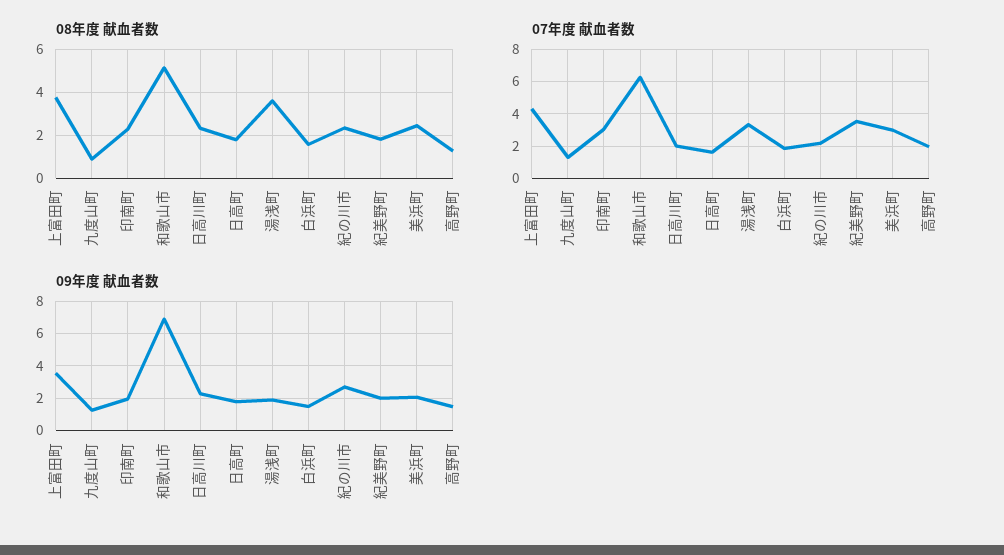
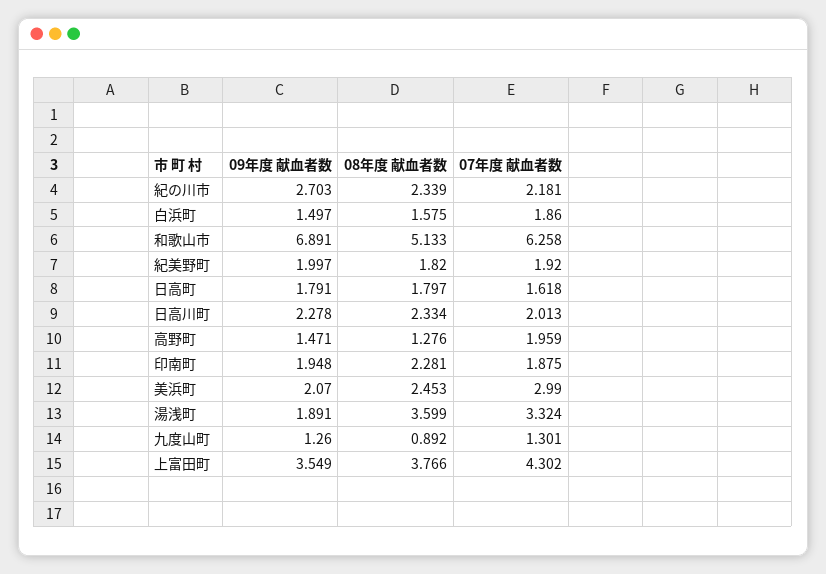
  {
    "08年度 献血者数": {
      "上富田町": 3.766,
      "九度山町": 0.892,
      "印南町": 2.281,
      "和歌山市": 5.133,
      "日高川町": 2.334,
      "日高町": 1.797,
      "湯浅町": 3.599,
      "白浜町": 1.575,
      "紀の川市": 2.339,
      "紀美野町": 1.82,
      "美浜町": 2.453,
      "高野町": 1.276
    },
    "07年度 献血者数": {
      "上富田町": 4.302,
      "九度山町": 1.301,
-     "印南町": 3,
+     "印南町": 1.875,
      "和歌山市": 6.258,
      "日高川町": 2.013,
      "日高町": 1.618,
      "湯浅町": 3.324,
      "白浜町": 1.86,
      "紀の川市": 2.181,
-     "紀美野町": 3.5,
+     "紀美野町": 1.92,
      "美浜町": 2.99,
      "高野町": 1.959
    },
    "09年度 献血者数": {
      "上富田町": 3.549,
      "九度山町": 1.26,
      "印南町": 1.948,
      "和歌山市": 6.891,
      "日高川町": 2.278,
      "日高町": 1.791,
      "湯浅町": 1.891,
      "白浜町": 1.497,
      "紀の川市": 2.703,
      "紀美野町": 1.997,
      "美浜町": 2.07,
      "高野町": 1.471
    }
  }

